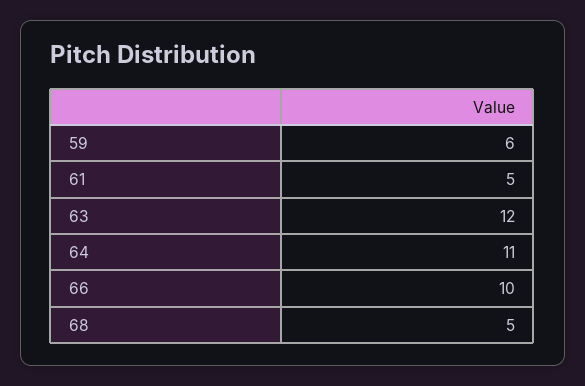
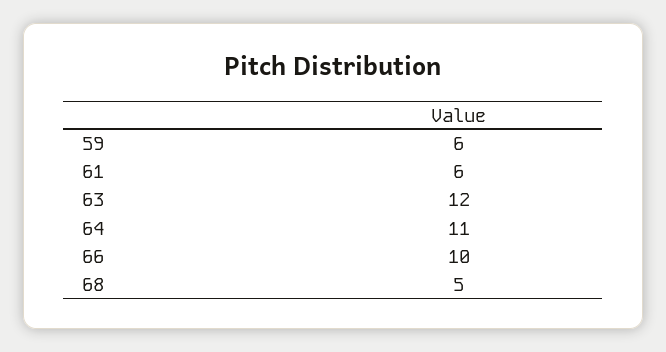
  {
    "59": 6,
-   "61": 5,
+   "61": 6,
    "63": 12,
    "64": 11,
    "66": 10,
    "68": 5
  }

